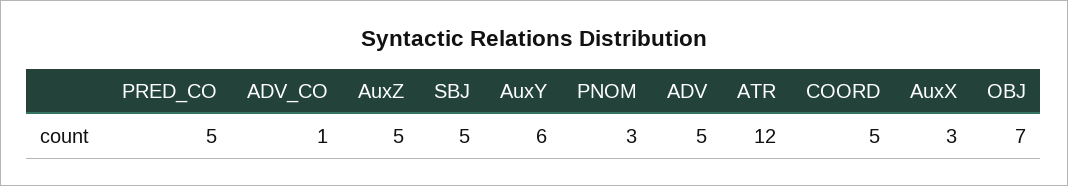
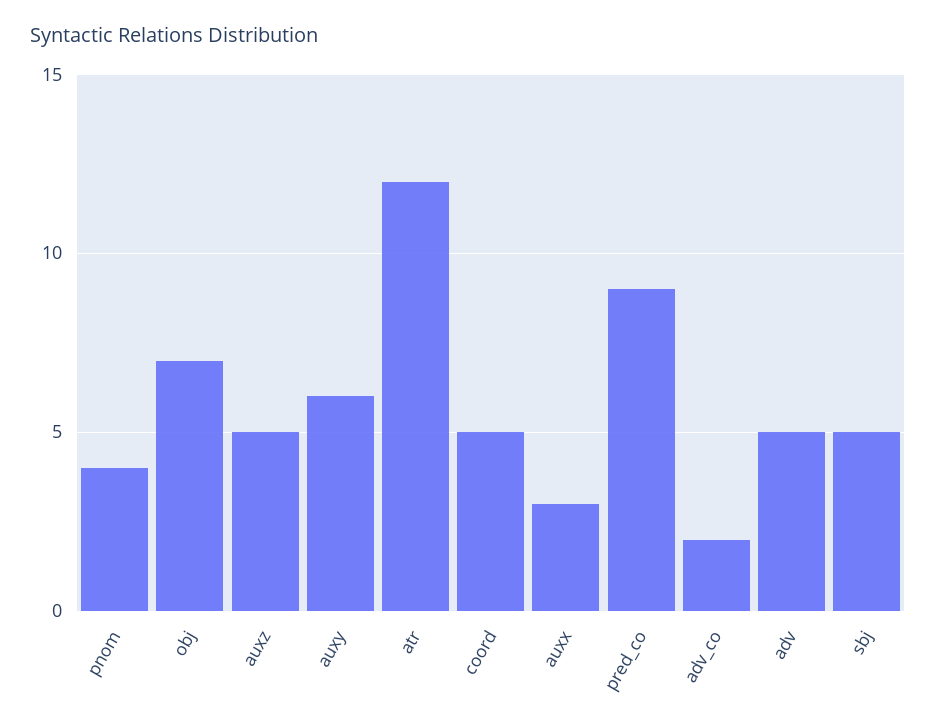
  {
-   "PRED_CO": 5,
+   "PRED_CO": 9,
-   "ADV_CO": 1,
+   "ADV_CO": 2,
    "AuxZ": 5,
    "SBJ": 5,
    "AuxY": 6,
-   "PNOM": 3,
+   "PNOM": 4,
    "ADV": 5,
    "ATR": 12,
    "COORD": 5,
    "AuxX": 3,
    "OBJ": 7
  }

